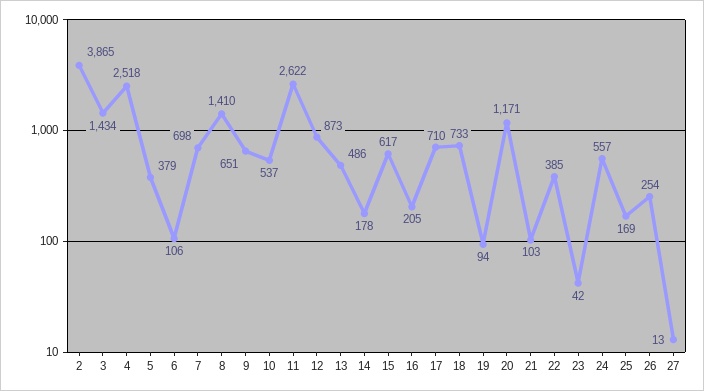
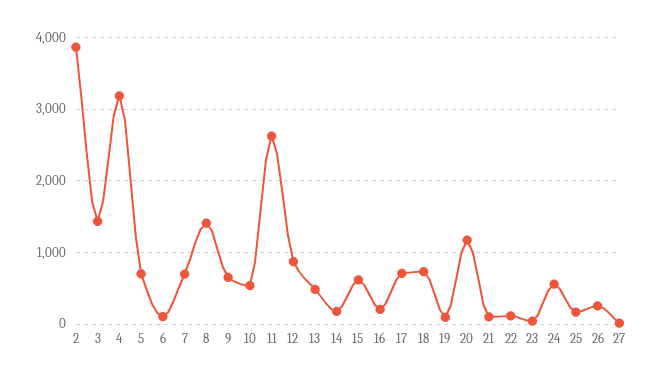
  {
    "2": 3865,
    "3": 1434,
-   "4": 2518,
+   "4": 3200,
-   "5": 379,
+   "5": 700,
    "6": 106,
    "7": 698,
    "8": 1410,
    "9": 651,
    "10": 537,
    "11": 2622,
    "12": 873,
    "13": 486,
    "14": 178,
    "15": 617,
    "16": 205,
    "17": 710,
    "18": 733,
    "19": 94,
    "20": 1171,
    "21": 103,
-   "22": 385,
+   "22": 100,
    "23": 42,
    "24": 557,
    "25": 169,
    "26": 254,
    "27": 13
  }

